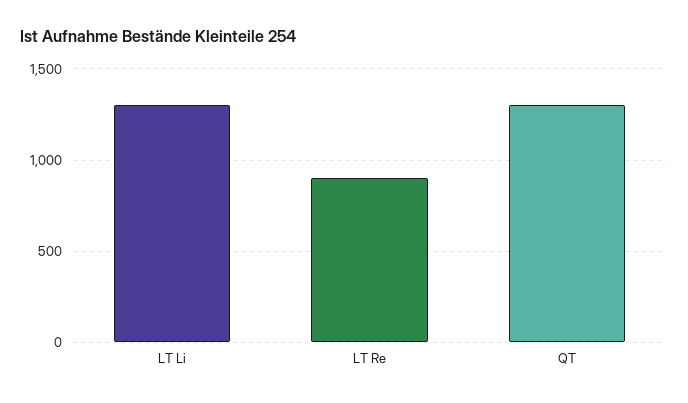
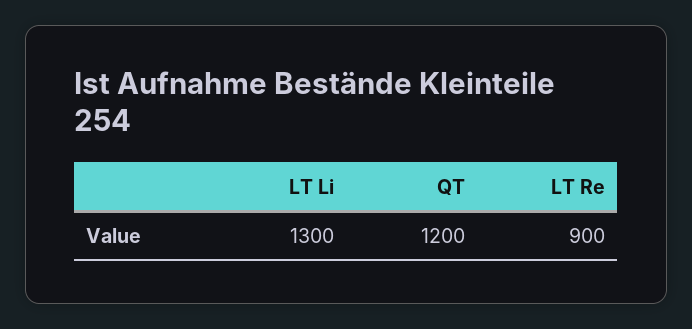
  {
    "LT Li": 1300,
    "LT Re": 900,
-   "QT": 1300
+   "QT": 1200
  }

